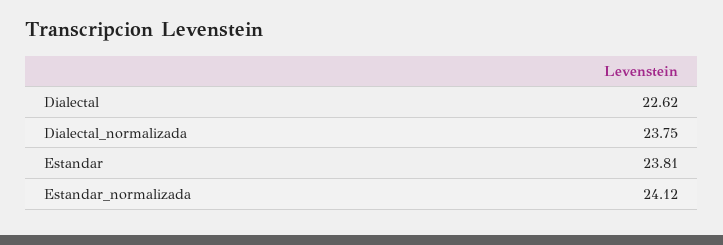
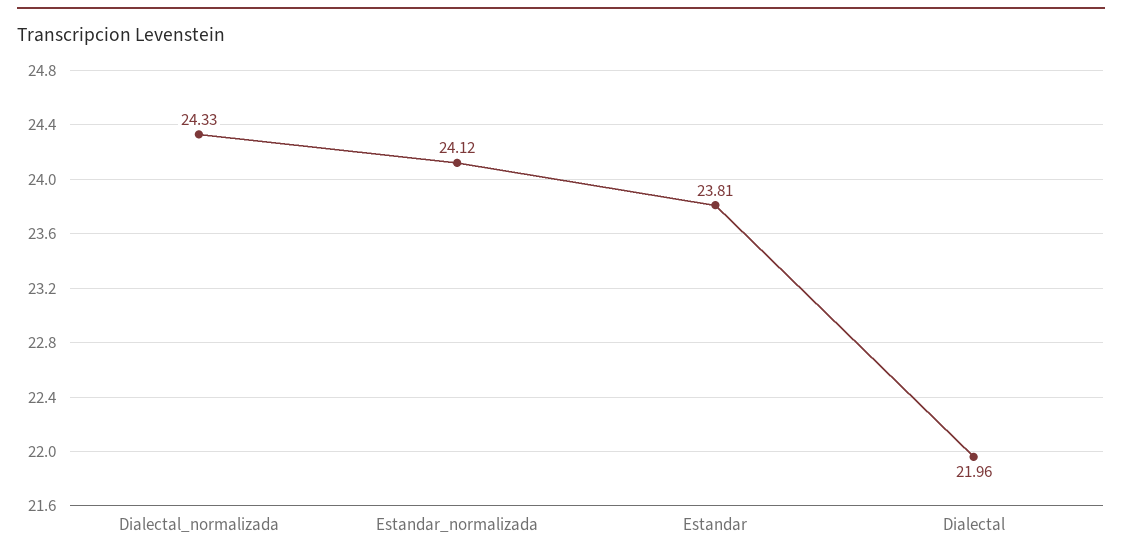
  {
-   "Dialectal": 22.62,
+   "Dialectal": 21.96,
-   "Dialectal_normalizada": 23.75,
+   "Dialectal_normalizada": 24.33,
    "Estandar": 23.81,
    "Estandar_normalizada": 24.12
  }

